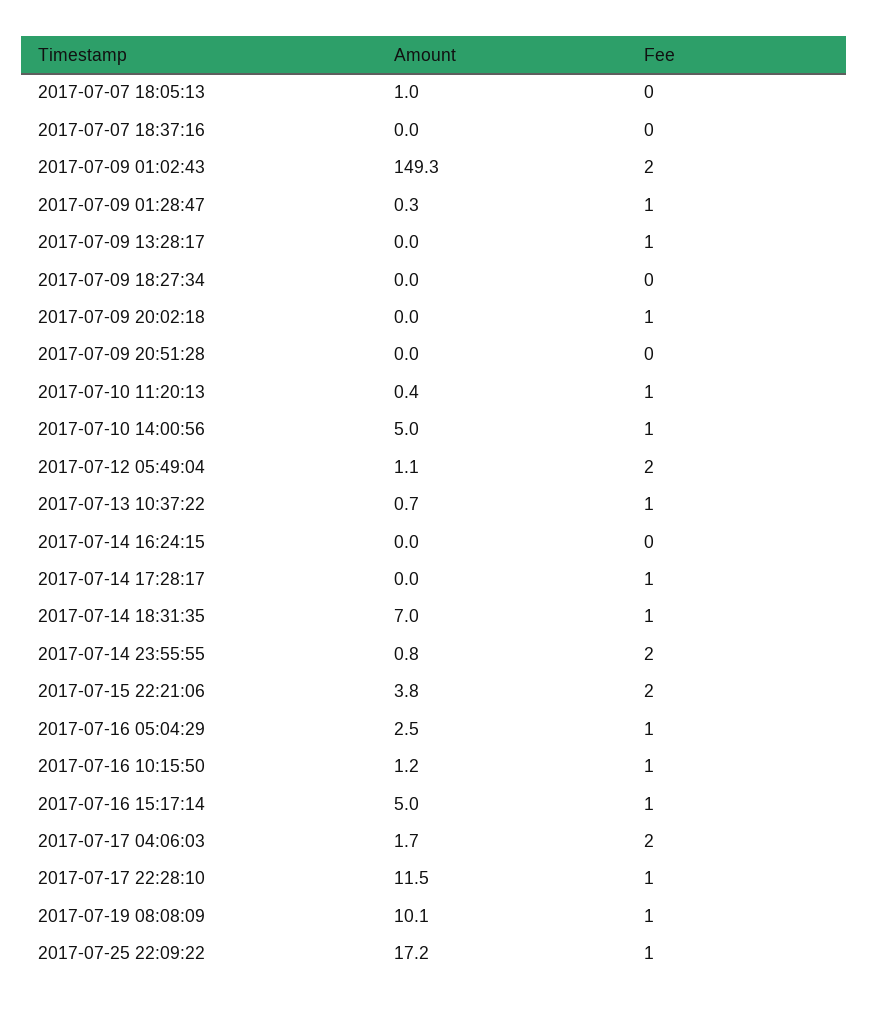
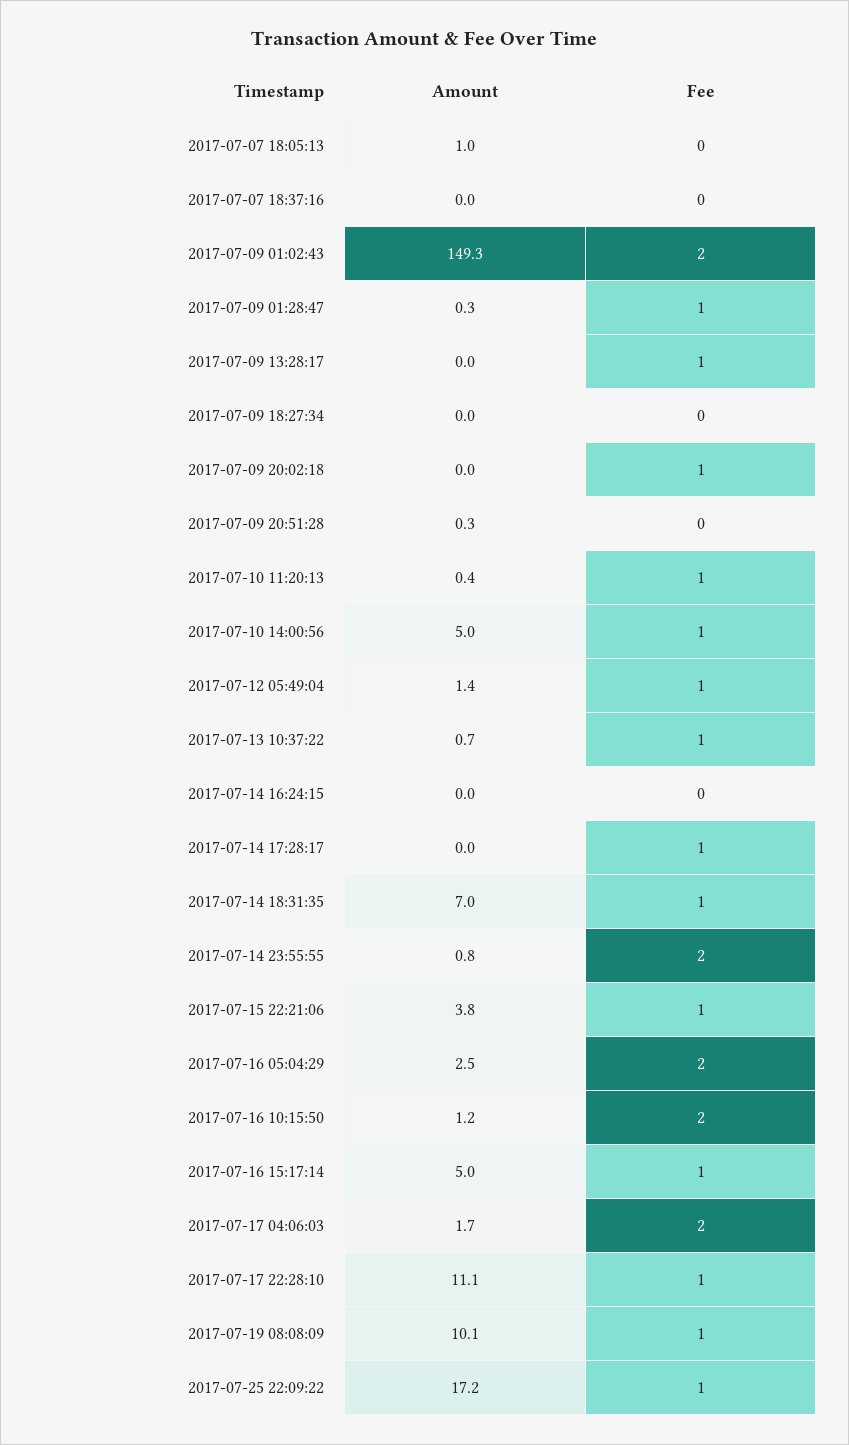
  {
    "Amount": {
      "2017-07-07 18:05:13": 1,
      "2017-07-07 18:37:16": 0,
      "2017-07-09 01:02:43": 149.3,
      "2017-07-09 01:28:47": 0.3,
      "2017-07-09 13:28:17": 0,
      "2017-07-09 18:27:34": 0,
      "2017-07-09 20:02:18": 0,
-     "2017-07-09 20:51:28": 0,
+     "2017-07-09 20:51:28": 0.3,
      "2017-07-10 11:20:13": 0.4,
      "2017-07-10 14:00:56": 5,
-     "2017-07-12 05:49:04": 1.1,
+     "2017-07-12 05:49:04": 1.4,
      "2017-07-13 10:37:22": 0.7,
      "2017-07-14 16:24:15": 0,
      "2017-07-14 17:28:17": 0,
      "2017-07-14 18:31:35": 7,
      "2017-07-14 23:55:55": 0.8,
      "2017-07-15 22:21:06": 3.8,
      "2017-07-16 05:04:29": 2.5,
      "2017-07-16 10:15:50": 1.2,
      "2017-07-16 15:17:14": 5,
      "2017-07-17 04:06:03": 1.7,
-     "2017-07-17 22:28:10": 11.5,
+     "2017-07-17 22:28:10": 11.1,
      "2017-07-19 08:08:09": 10.1,
      "2017-07-25 22:09:22": 17.2
    },
    "Fee": {
      "2017-07-07 18:05:13": 0,
      "2017-07-07 18:37:16": 0,
      "2017-07-09 01:02:43": 2,
      "2017-07-09 01:28:47": 1,
      "2017-07-09 13:28:17": 1,
      "2017-07-09 18:27:34": 0,
      "2017-07-09 20:02:18": 1,
      "2017-07-09 20:51:28": 0,
      "2017-07-10 11:20:13": 1,
      "2017-07-10 14:00:56": 1,
-     "2017-07-12 05:49:04": 2,
+     "2017-07-12 05:49:04": 1,
      "2017-07-13 10:37:22": 1,
      "2017-07-14 16:24:15": 0,
      "2017-07-14 17:28:17": 1,
      "2017-07-14 18:31:35": 1,
      "2017-07-14 23:55:55": 2,
-     "2017-07-15 22:21:06": 2,
+     "2017-07-15 22:21:06": 1,
-     "2017-07-16 05:04:29": 1,
+     "2017-07-16 05:04:29": 2,
-     "2017-07-16 10:15:50": 1,
+     "2017-07-16 10:15:50": 2,
      "2017-07-16 15:17:14": 1,
      "2017-07-17 04:06:03": 2,
      "2017-07-17 22:28:10": 1,
      "2017-07-19 08:08:09": 1,
      "2017-07-25 22:09:22": 1
    }
  }

